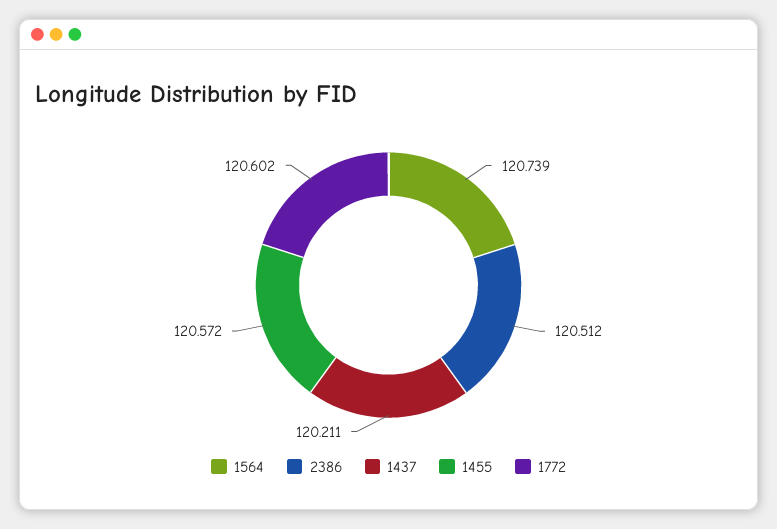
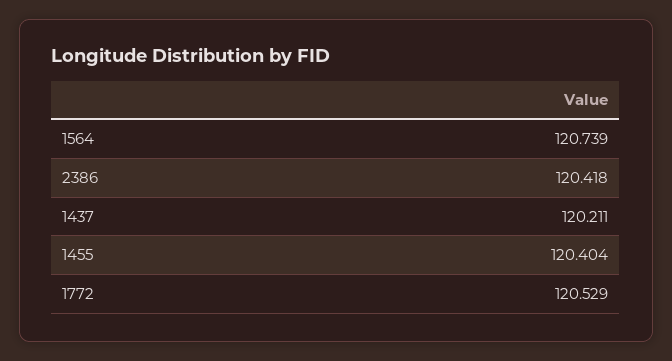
  {
    "1564": 120.739,
-   "2386": 120.512,
+   "2386": 120.418,
    "1437": 120.211,
-   "1455": 120.572,
+   "1455": 120.404,
-   "1772": 120.602
+   "1772": 120.529
  }

